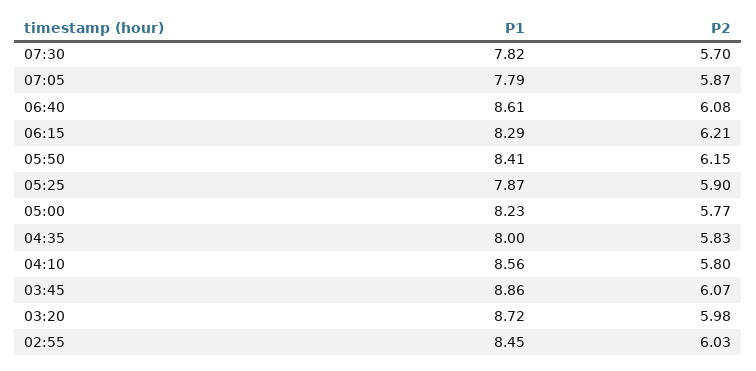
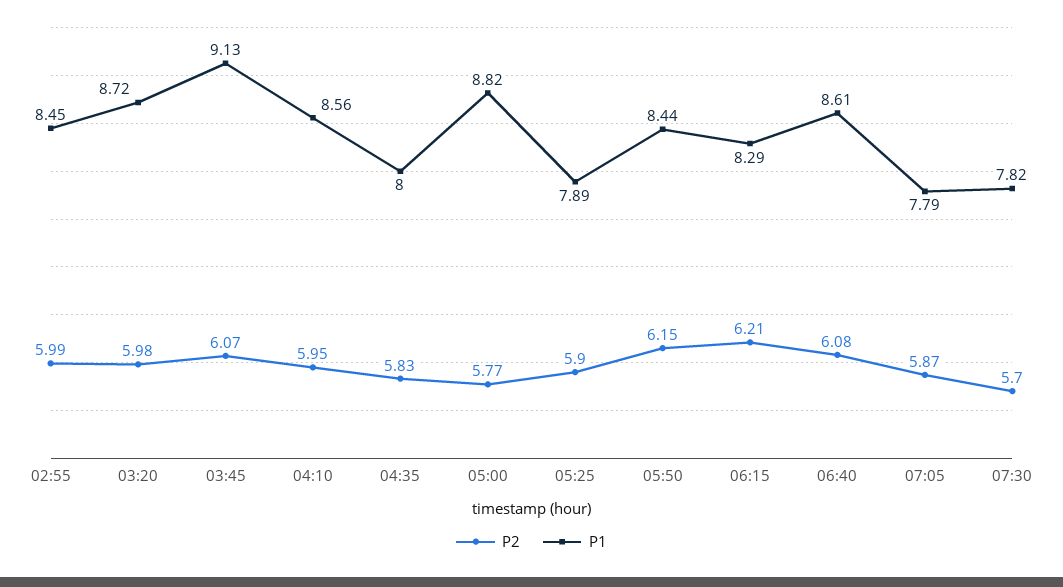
  {
    "P1": {
      "07:30": 7.82,
      "07:05": 7.79,
      "06:40": 8.61,
      "06:15": 8.29,
-     "05:50": 8.41,
+     "05:50": 8.44,
-     "05:25": 7.87,
+     "05:25": 7.89,
-     "05:00": 8.23,
+     "05:00": 8.82,
      "04:35": 8,
      "04:10": 8.56,
-     "03:45": 8.86,
+     "03:45": 9.13,
      "03:20": 8.72,
      "02:55": 8.45
    },
    "P2": {
      "07:30": 5.7,
      "07:05": 5.87,
      "06:40": 6.08,
      "06:15": 6.21,
      "05:50": 6.15,
      "05:25": 5.9,
      "05:00": 5.77,
      "04:35": 5.83,
-     "04:10": 5.8,
+     "04:10": 5.95,
      "03:45": 6.07,
      "03:20": 5.98,
-     "02:55": 6.03
+     "02:55": 5.99
    }
  }

